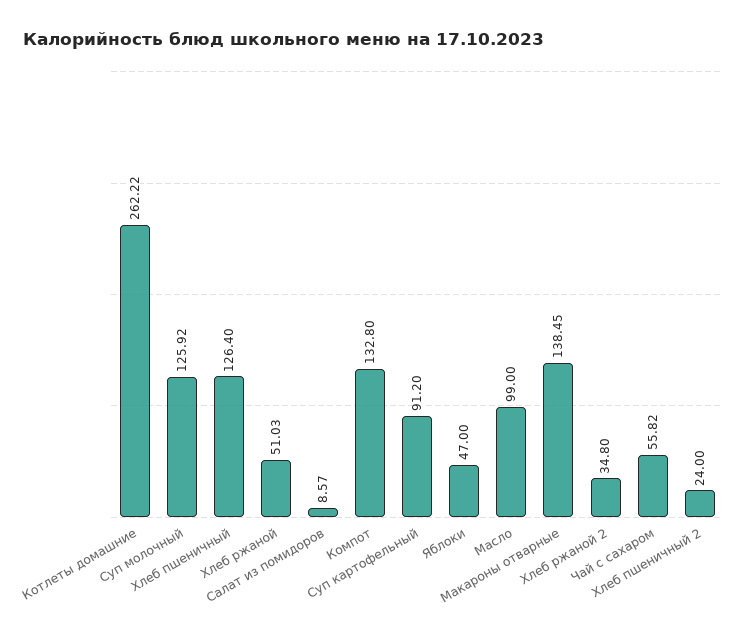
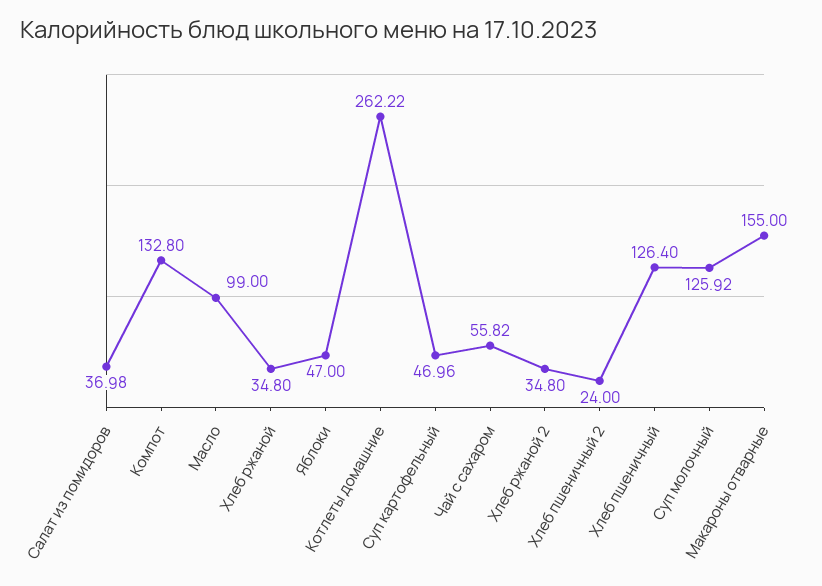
  {
    "Котлеты домашние": 262.22,
    "Суп молочный": 125.92,
    "Хлеб пшеничный": 126.4,
-   "Хлеб ржаной": 51.03,
+   "Хлеб ржаной": 34.8,
-   "Салат из помидоров": 8.57,
+   "Салат из помидоров": 36.98,
    "Компот": 132.8,
-   "Суп картофельный": 91.2,
+   "Суп картофельный": 46.96,
    "Яблоки": 47,
    "Масло": 99,
-   "Макароны отварные": 138.45,
+   "Макароны отварные": 155,
    "Хлеб ржаной 2": 34.8,
    "Чай с сахаром": 55.82,
    "Хлеб пшеничный 2": 24
  }

